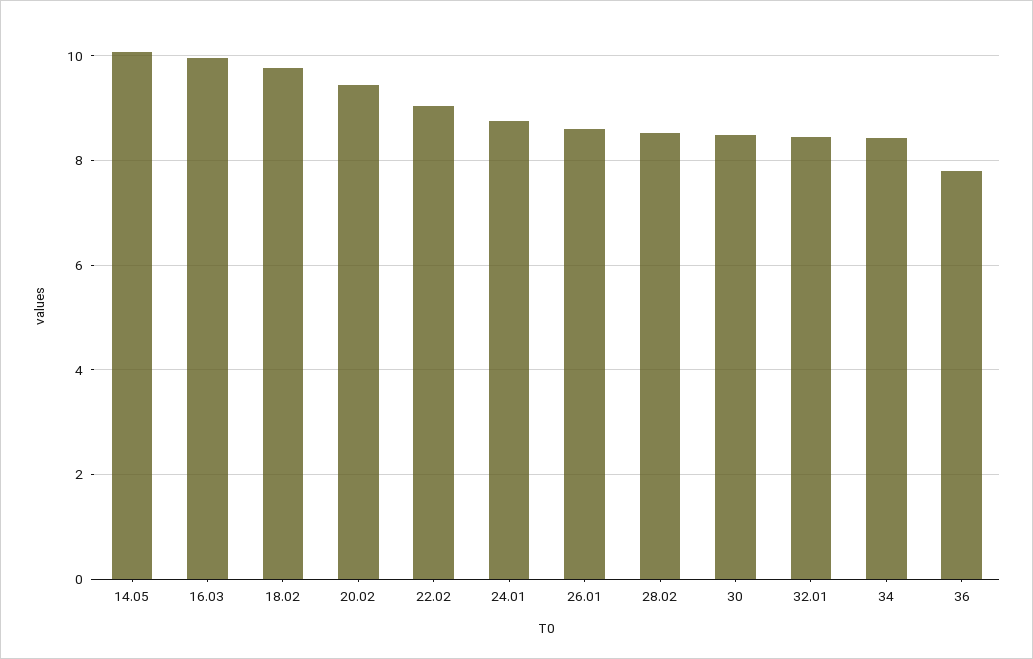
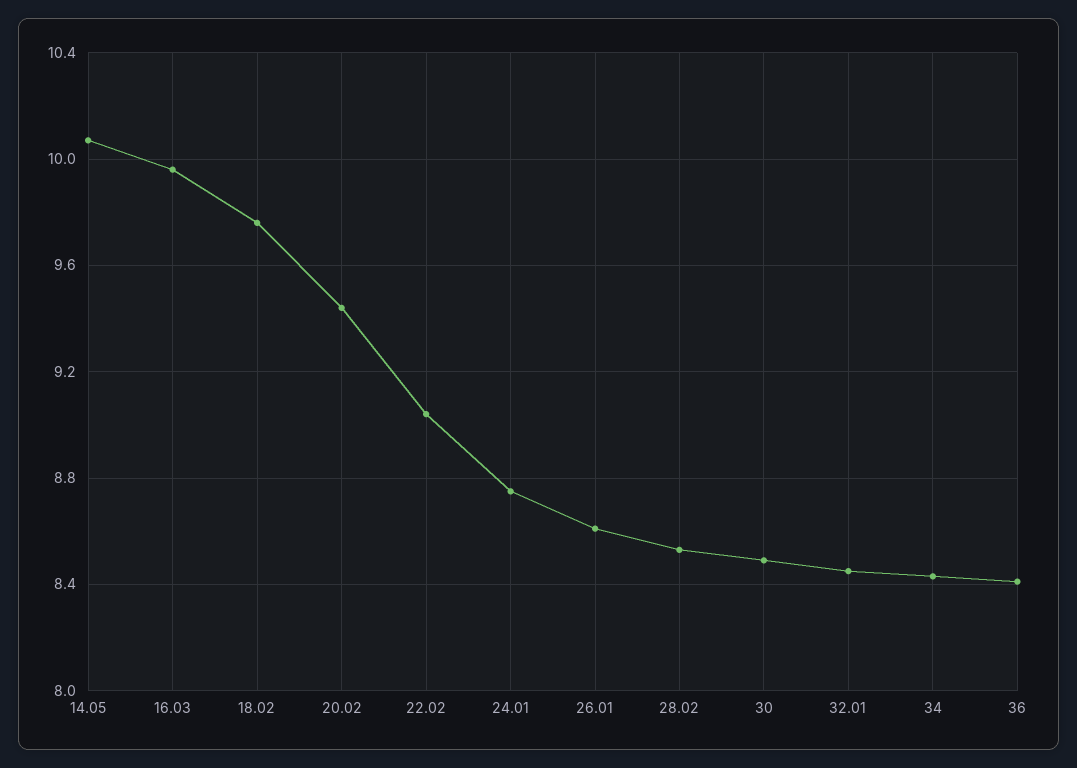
  {
    "14.05": 10.05,
    "16.03": 9.95,
    "18.02": 9.75,
    "20.02": 9.45,
    "22.02": 9.05,
    "24.01": 8.75,
    "26.01": 8.6,
    "28.02": 8.55,
    "30": 8.5,
    "32.01": 8.45,
    "34": 8.45,
-   "36": 7.8
+   "36": 8.4
  }

